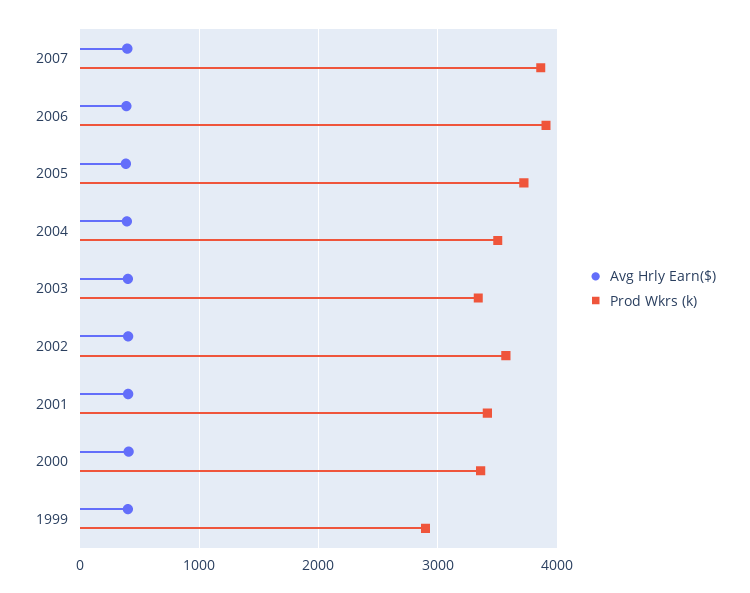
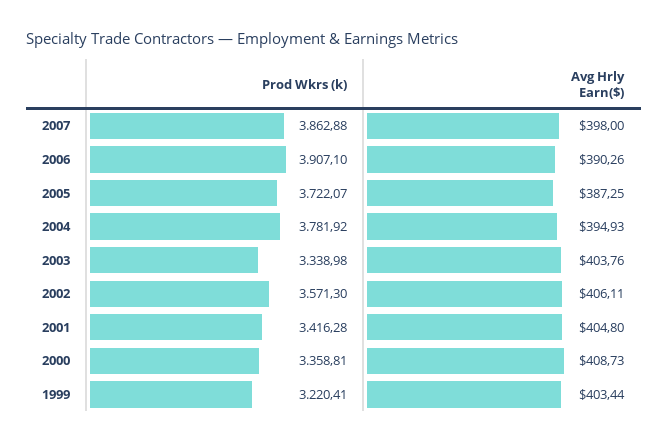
  {
    "Avg Hrly Earn($)": {
      "2007": 398,
      "2006": 390.26,
      "2005": 387.25,
      "2004": 394.93,
      "2003": 403.76,
      "2002": 406.11,
      "2001": 404.8,
      "2000": 408.73,
      "1999": 403.44
    },
    "Prod Wkrs (k)": {
      "2007": 3862.88,
      "2006": 3907.1,
      "2005": 3722.07,
-     "2004": 3500,
+     "2004": 3781.92,
      "2003": 3338.98,
      "2002": 3571.3,
      "2001": 3416.28,
      "2000": 3358.81,
-     "1999": 2900
+     "1999": 3220.41
    }
  }

